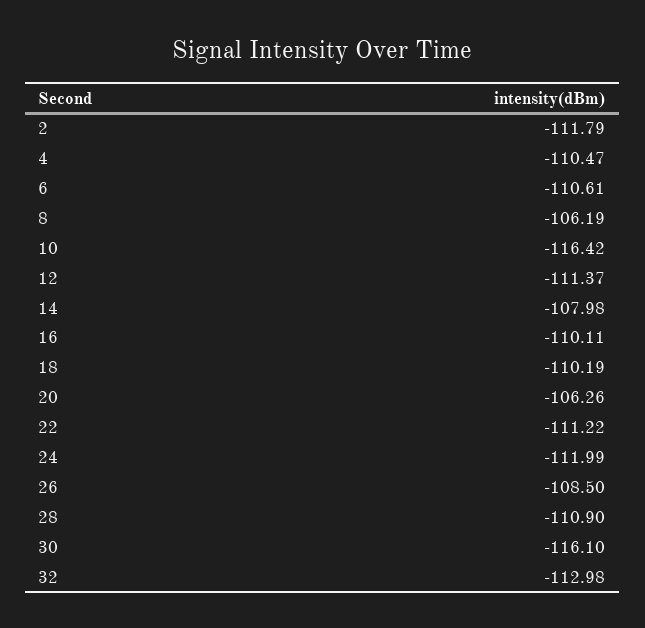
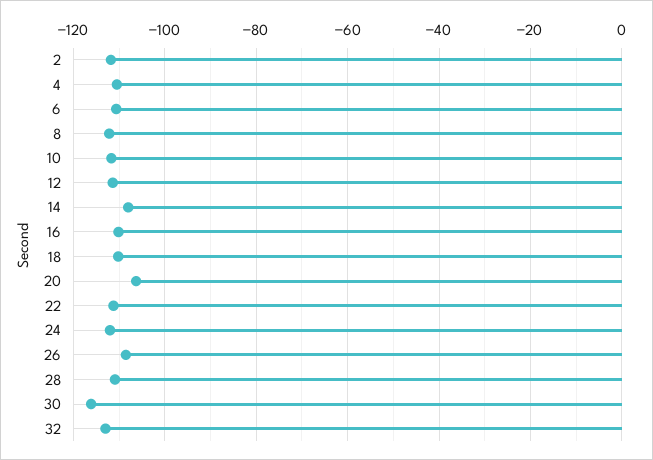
  {
    "2": -111.79,
    "4": -110.47,
    "6": -110.61,
-   "8": -106.19,
+   "8": -112,
-   "10": -116.42,
+   "10": -112,
    "12": -111.37,
    "14": -107.98,
    "16": -110.11,
    "18": -110.19,
    "20": -106.26,
    "22": -111.22,
    "24": -111.99,
    "26": -108.5,
    "28": -110.9,
    "30": -116.1,
    "32": -112.98
  }

